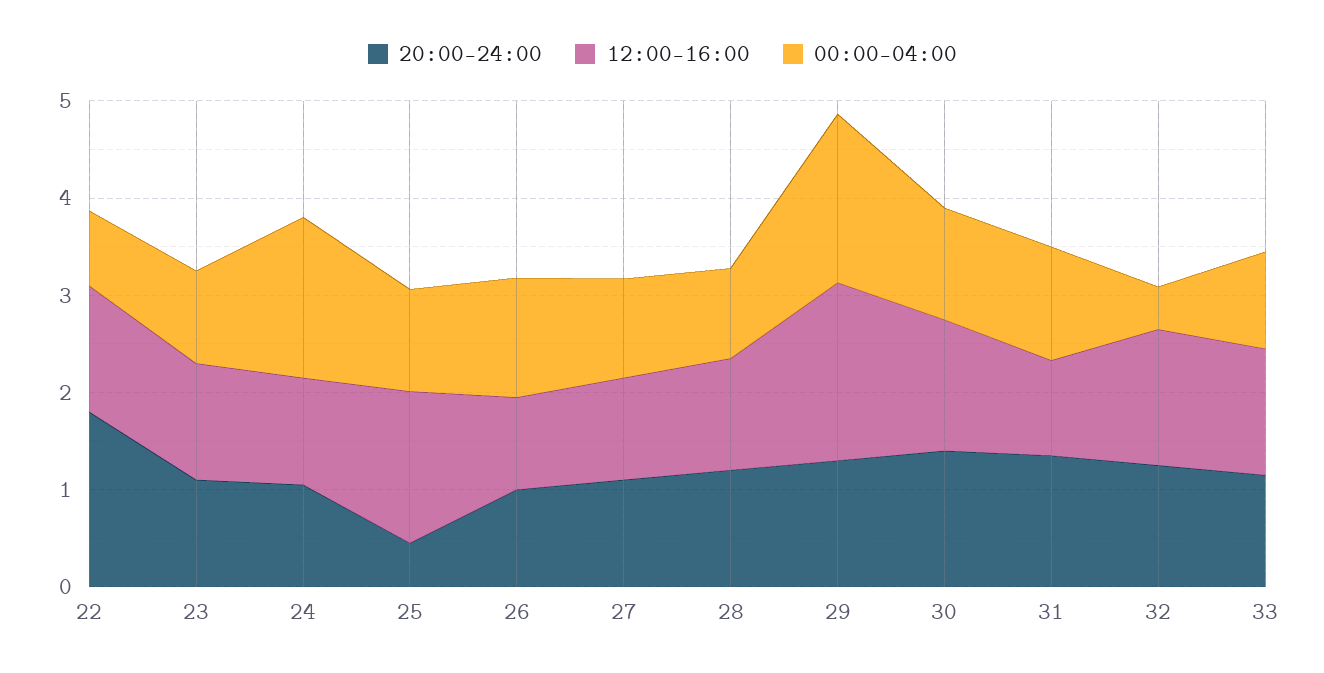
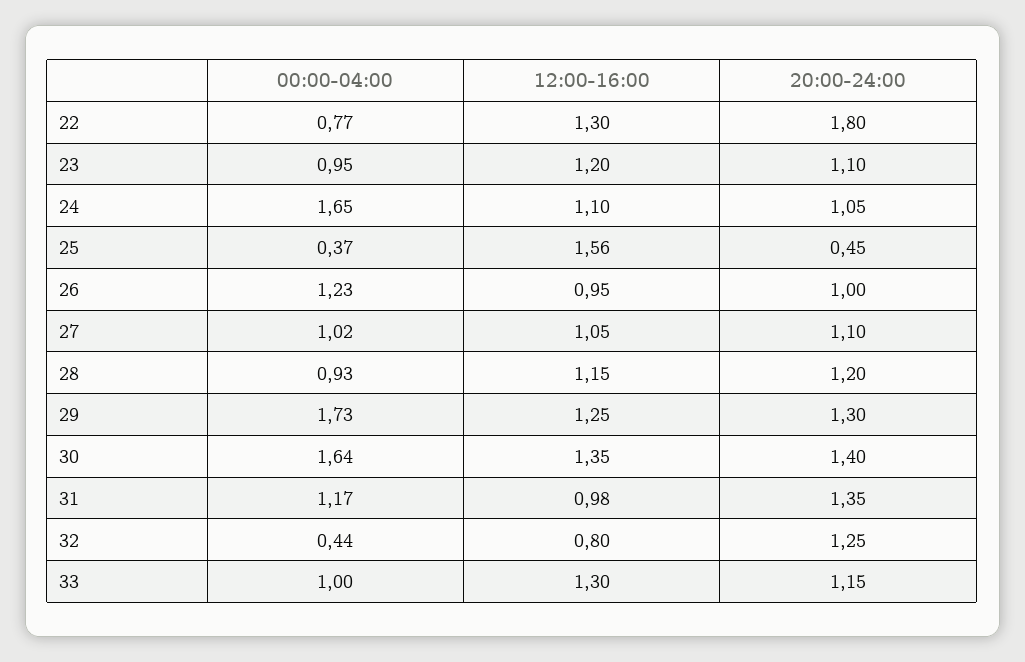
  {
    "20:00-24:00": {
      "22": 1.8,
      "23": 1.1,
      "24": 1.05,
      "25": 0.45,
      "26": 1,
      "27": 1.1,
      "28": 1.2,
      "29": 1.3,
      "30": 1.4,
      "31": 1.35,
      "32": 1.25,
      "33": 1.15
    },
    "12:00-16:00": {
      "22": 1.3,
      "23": 1.2,
      "24": 1.1,
      "25": 1.56,
      "26": 0.95,
      "27": 1.05,
      "28": 1.15,
-     "29": 1.8,
+     "29": 1.25,
      "30": 1.35,
      "31": 0.98,
-     "32": 1.4,
+     "32": 0.8,
      "33": 1.3
    },
    "00:00-04:00": {
      "22": 0.77,
      "23": 0.95,
      "24": 1.65,
-     "25": 1,
+     "25": 0.37,
      "26": 1.23,
      "27": 1.02,
      "28": 0.93,
      "29": 1.73,
-     "30": 1.2,
+     "30": 1.64,
      "31": 1.17,
      "32": 0.44,
      "33": 1
    }
  }

